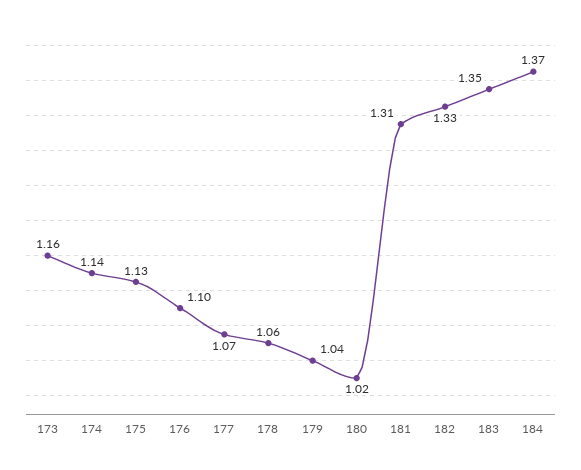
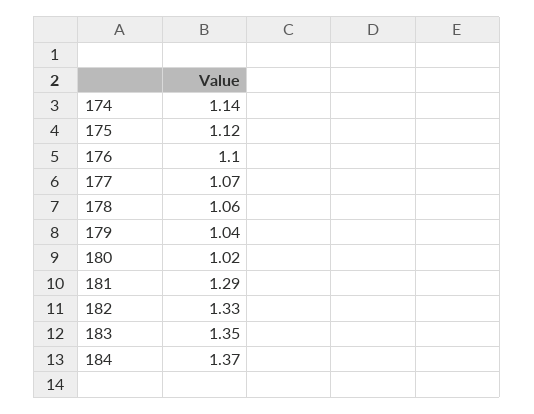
  {
-   "173": 1.16,
    "174": 1.14,
-   "175": 1.13,
+   "175": 1.12,
    "176": 1.1,
    "177": 1.07,
    "178": 1.06,
    "179": 1.04,
    "180": 1.02,
-   "181": 1.31,
+   "181": 1.29,
    "182": 1.33,
    "183": 1.35,
    "184": 1.37
  }

